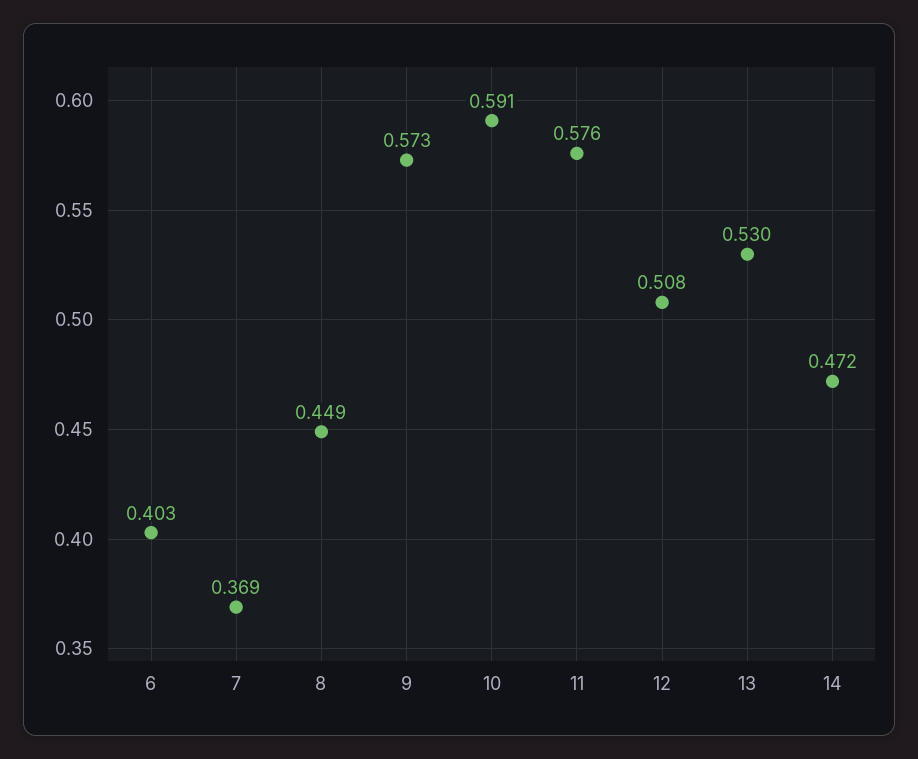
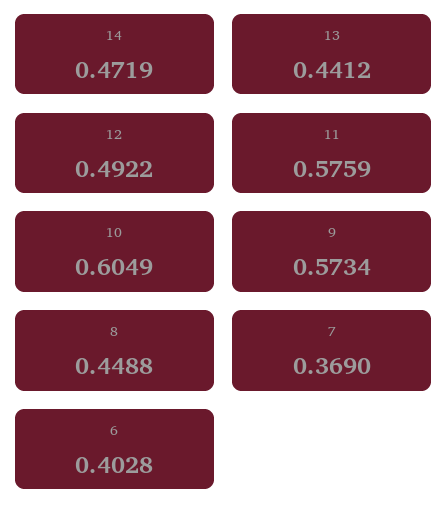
  {
    "6": 0.4028,
    "7": 0.369,
    "8": 0.4488,
    "9": 0.5734,
-   "10": 0.591,
+   "10": 0.6049,
    "11": 0.5759,
-   "12": 0.508,
+   "12": 0.4922,
-   "13": 0.53,
+   "13": 0.4412,
    "14": 0.4719
  }

